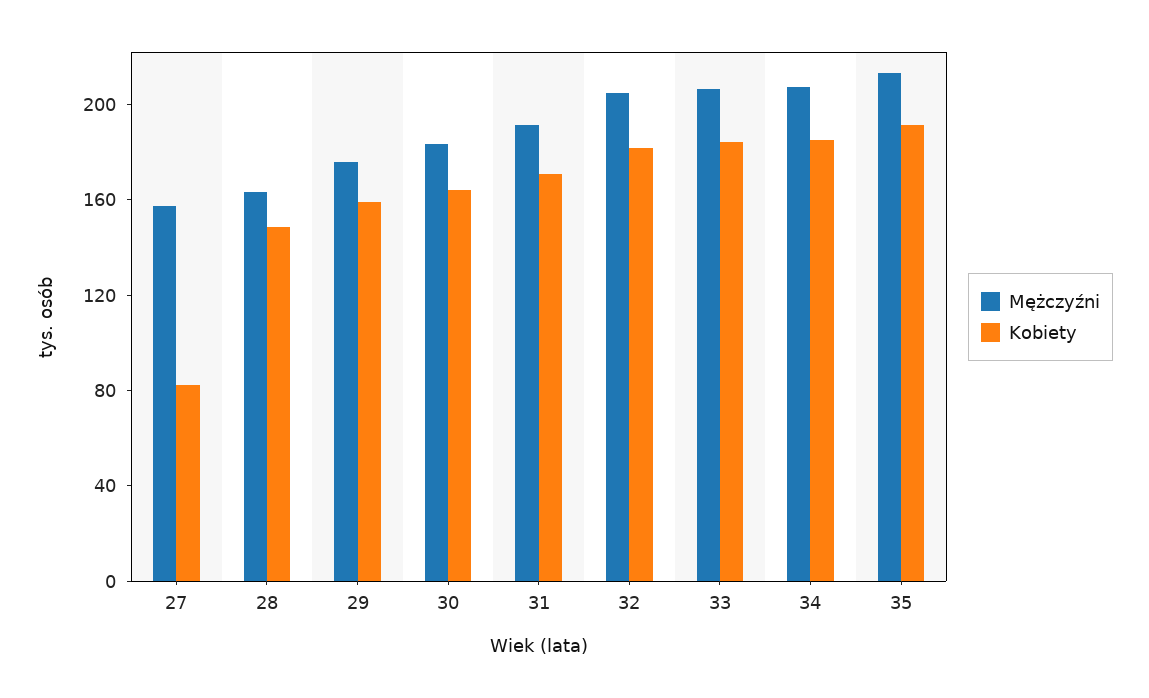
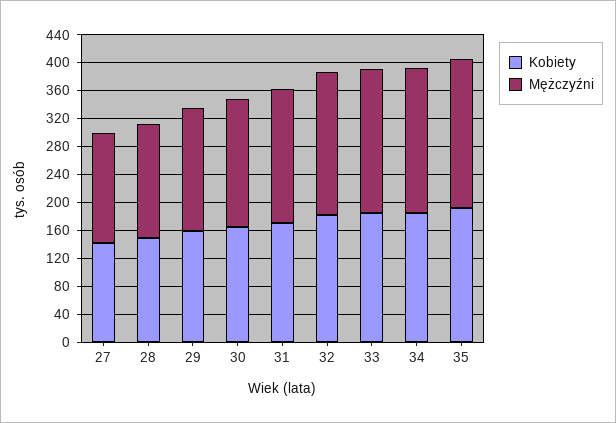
  {
    "Mężczyźni": {
      "27": 160,
      "28": 160,
      "29": 180,
      "30": 180,
      "31": 190,
      "32": 210,
      "33": 210,
      "34": 210,
      "35": 210
    },
    "Kobiety": {
-     "27": 80,
+     "27": 140,
      "28": 150,
      "29": 160,
      "30": 160,
      "31": 170,
      "32": 180,
      "33": 180,
      "34": 190,
      "35": 190
    }
  }

